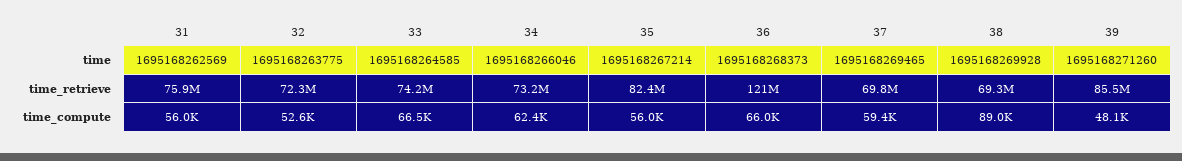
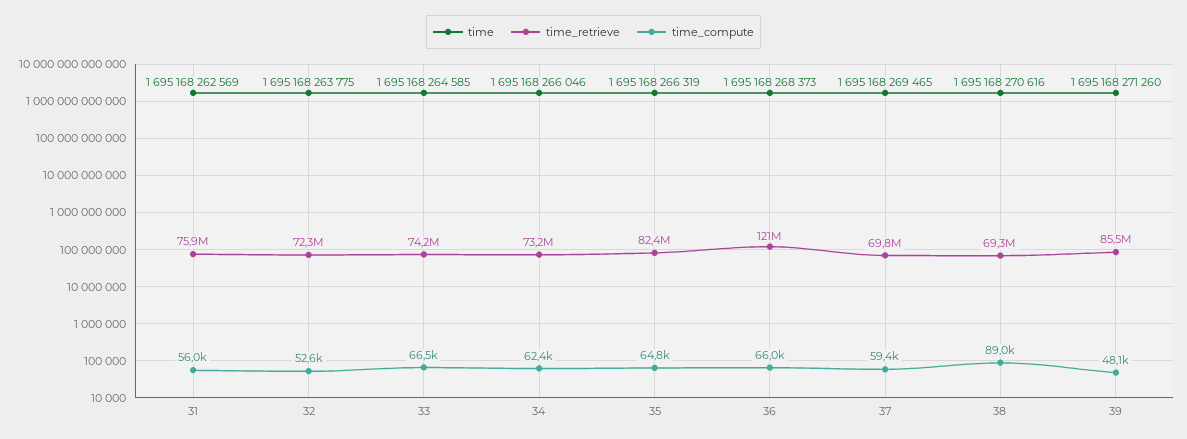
  {
    "time": {
      "31": 1695168262569,
      "32": 1695168263775,
      "33": 1695168264585,
      "34": 1695168266046,
-     "35": 1695168267214,
+     "35": 1695168266319,
      "36": 1695168268373,
      "37": 1695168269465,
-     "38": 1695168269928,
+     "38": 1695168270616,
      "39": 1695168271260
    },
    "time_retrieve": {
      "31": 75900000,
      "32": 72300000,
      "33": 74200000,
      "34": 73200000,
      "35": 82400000,
      "36": 121000000,
      "37": 69800000,
      "38": 69300000,
      "39": 85500000
    },
    "time_compute": {
      "31": 56000,
      "32": 52600,
      "33": 66500,
      "34": 62400,
-     "35": 56000,
+     "35": 64800,
      "36": 66000,
      "37": 59400,
      "38": 89000,
      "39": 48100
    }
  }

